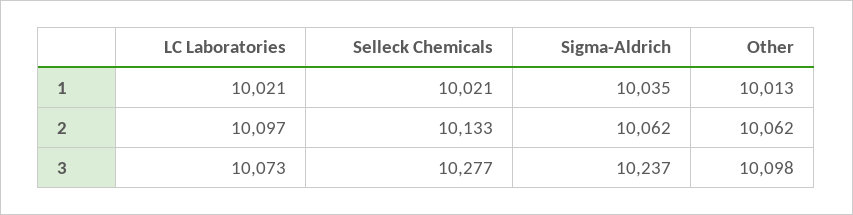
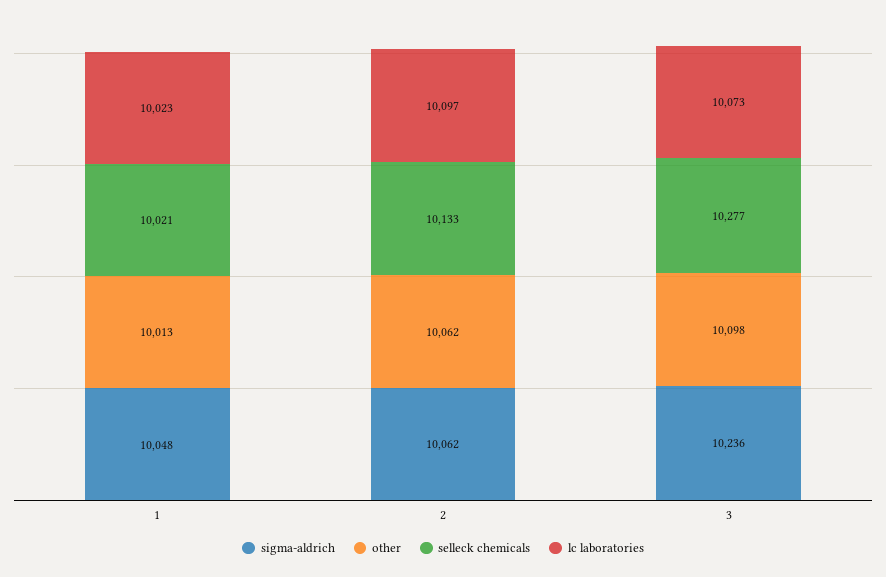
  {
    "LC Laboratories": {
-     "1": 10021,
+     "1": 10023,
      "2": 10097,
      "3": 10073
    },
    "Selleck Chemicals": {
      "1": 10021,
      "2": 10133,
      "3": 10277
    },
    "Sigma-Aldrich": {
-     "1": 10035,
+     "1": 10048,
      "2": 10062,
-     "3": 10237
+     "3": 10236
    },
    "Other": {
      "1": 10013,
      "2": 10062,
      "3": 10098
    }
  }

